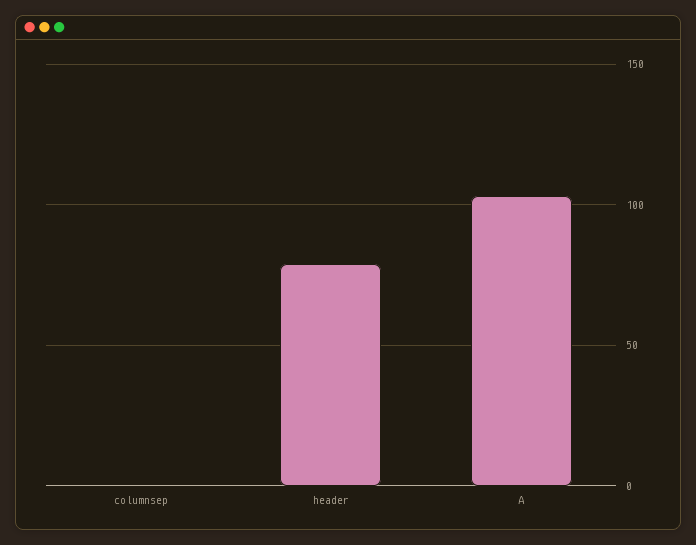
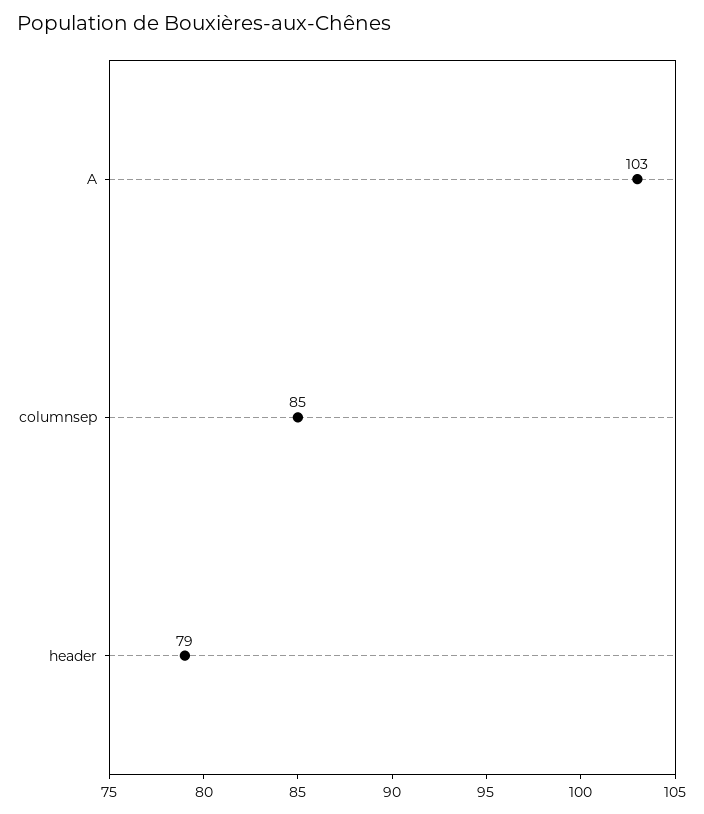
  {
-   "columnsep": 0,
+   "columnsep": 85,
    "header": 79,
    "A": 103
  }

